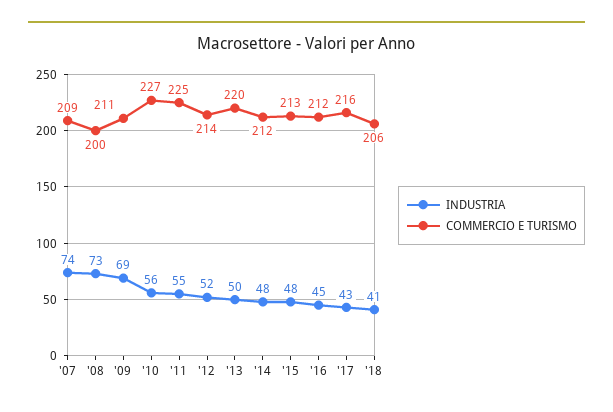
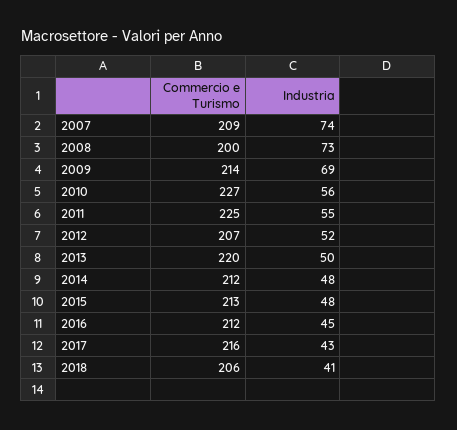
  {
    "INDUSTRIA": {
      "'07": 74,
      "'08": 73,
      "'09": 69,
      "'10": 56,
      "'11": 55,
      "'12": 52,
      "'13": 50,
      "'14": 48,
      "'15": 48,
      "'16": 45,
      "'17": 43,
      "'18": 41
    },
    "COMMERCIO E TURISMO": {
      "'07": 209,
      "'08": 200,
-     "'09": 211,
+     "'09": 214,
      "'10": 227,
      "'11": 225,
-     "'12": 214,
+     "'12": 207,
      "'13": 220,
      "'14": 212,
      "'15": 213,
      "'16": 212,
      "'17": 216,
      "'18": 206
    }
  }

